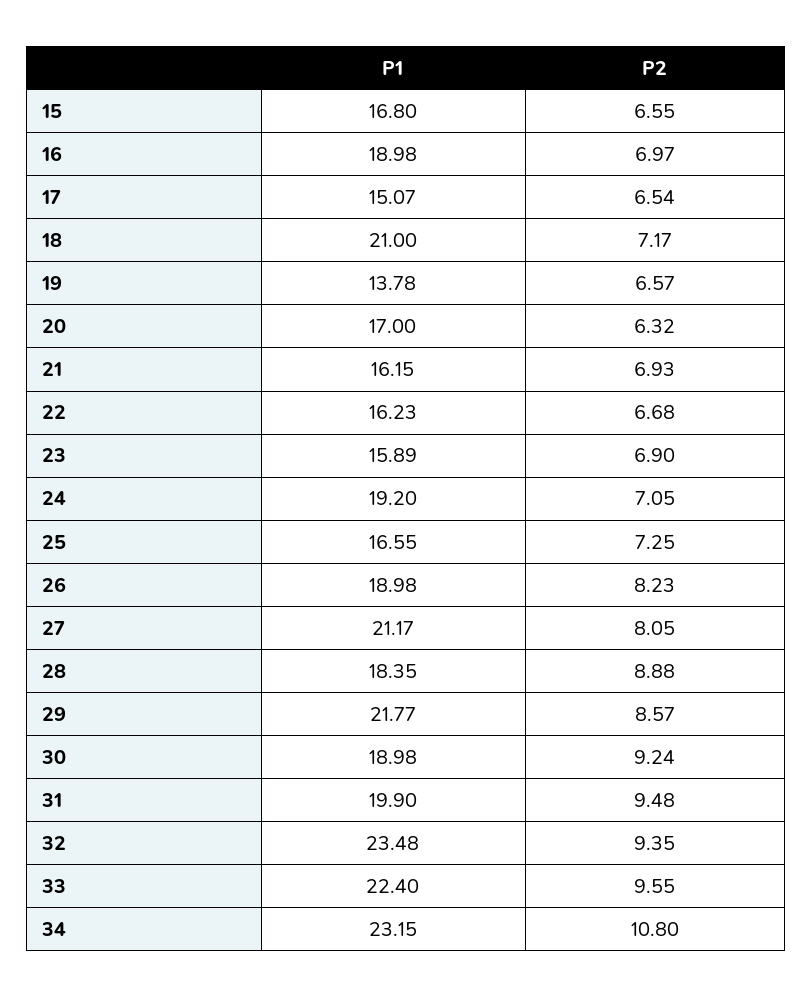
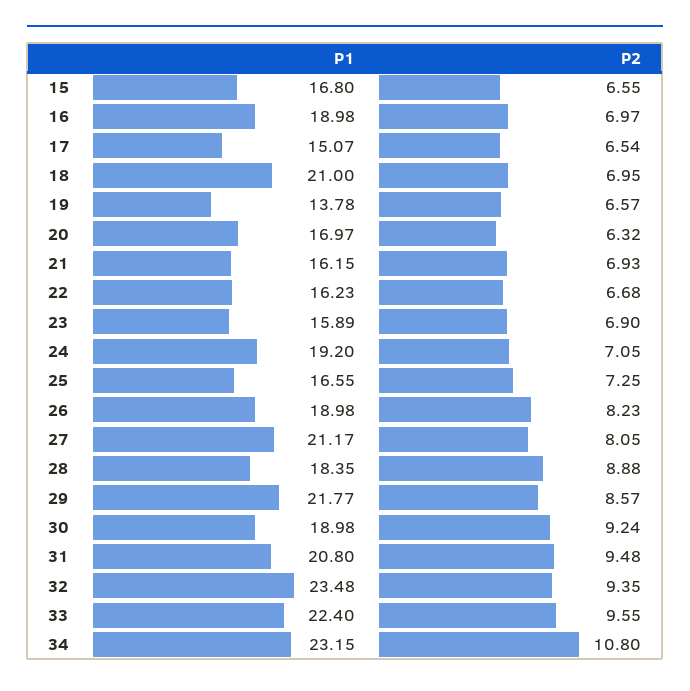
  {
    "P1": {
      "15": 16.8,
      "16": 18.98,
      "17": 15.07,
      "18": 21,
      "19": 13.78,
-     "20": 17,
+     "20": 16.97,
      "21": 16.15,
      "22": 16.23,
      "23": 15.89,
      "24": 19.2,
      "25": 16.55,
      "26": 18.98,
      "27": 21.17,
      "28": 18.35,
      "29": 21.77,
      "30": 18.98,
-     "31": 19.9,
+     "31": 20.8,
      "32": 23.48,
      "33": 22.4,
      "34": 23.15
    },
    "P2": {
      "15": 6.55,
      "16": 6.97,
      "17": 6.54,
-     "18": 7.17,
+     "18": 6.95,
      "19": 6.57,
      "20": 6.32,
      "21": 6.93,
      "22": 6.68,
      "23": 6.9,
      "24": 7.05,
      "25": 7.25,
      "26": 8.23,
      "27": 8.05,
      "28": 8.88,
      "29": 8.57,
      "30": 9.24,
      "31": 9.48,
      "32": 9.35,
      "33": 9.55,
      "34": 10.8
    }
  }

